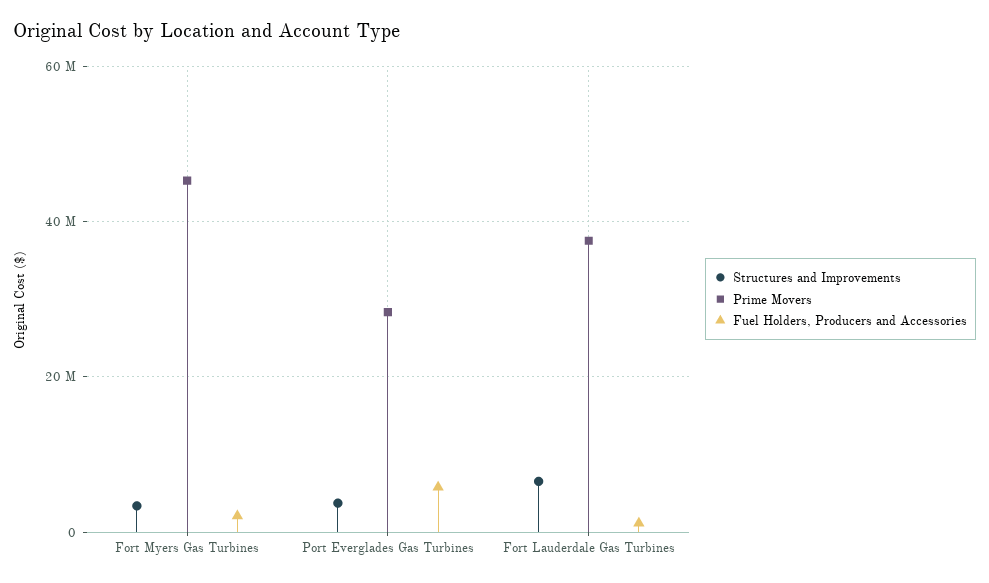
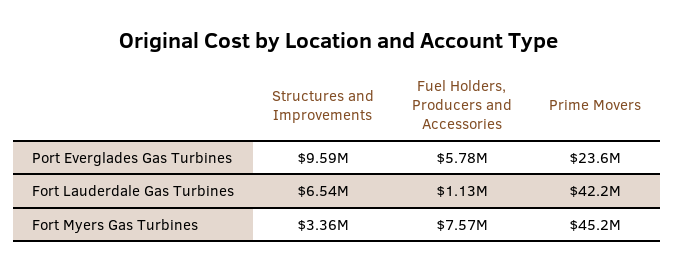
  {
    "Structures and Improvements": {
      "Fort Myers Gas Turbines": 3360000,
-     "Port Everglades Gas Turbines": 4000000,
+     "Port Everglades Gas Turbines": 9590000,
      "Fort Lauderdale Gas Turbines": 6540000
    },
    "Prime Movers": {
      "Fort Myers Gas Turbines": 45200000,
-     "Port Everglades Gas Turbines": 28000000,
+     "Port Everglades Gas Turbines": 23600000,
-     "Fort Lauderdale Gas Turbines": 38000000
+     "Fort Lauderdale Gas Turbines": 42200000
    },
    "Fuel Holders, Producers and Accessories": {
-     "Fort Myers Gas Turbines": 2000000,
+     "Fort Myers Gas Turbines": 7570000,
      "Port Everglades Gas Turbines": 5780000,
      "Fort Lauderdale Gas Turbines": 1130000
    }
  }

